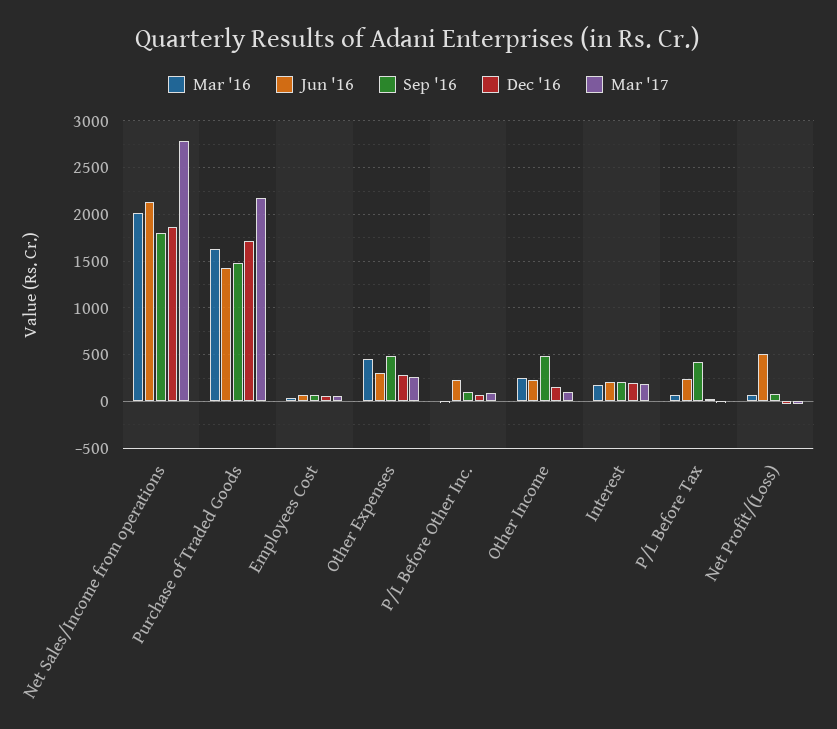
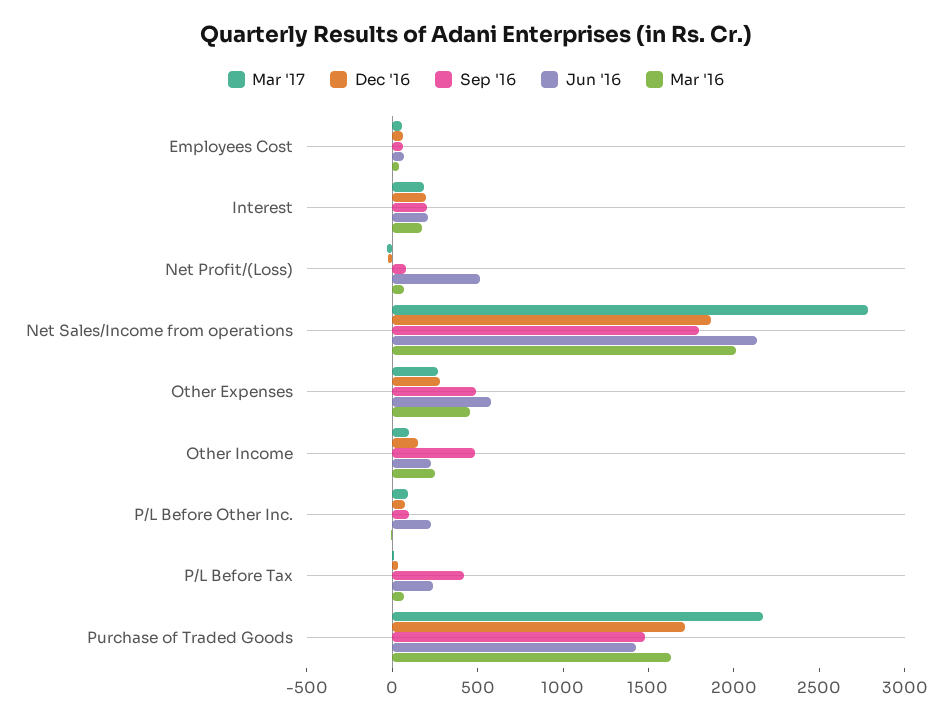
  {
    "Mar '16": {
      "Net Sales/Income from operations": 2000,
      "Purchase of Traded Goods": 1600,
      "Employees Cost": 0,
      "Other Expenses": 500,
      "P/L Before Other Inc.": 0,
      "Other Income": 300,
      "Interest": 200,
      "P/L Before Tax": 100,
      "Net Profit/(Loss)": 100
    },
    "Jun '16": {
      "Net Sales/Income from operations": 2100,
      "Purchase of Traded Goods": 1400,
      "Employees Cost": 100,
-     "Other Expenses": 300,
+     "Other Expenses": 600,
      "P/L Before Other Inc.": 200,
      "Other Income": 200,
      "Interest": 200,
      "P/L Before Tax": 200,
      "Net Profit/(Loss)": 500
    },
    "Sep '16": {
      "Net Sales/Income from operations": 1800,
      "Purchase of Traded Goods": 1500,
      "Employees Cost": 100,
      "Other Expenses": 500,
      "P/L Before Other Inc.": 100,
      "Other Income": 500,
      "Interest": 200,
      "P/L Before Tax": 400,
      "Net Profit/(Loss)": 100
    },
    "Dec '16": {
      "Net Sales/Income from operations": 1900,
      "Purchase of Traded Goods": 1700,
      "Employees Cost": 100,
      "Other Expenses": 300,
      "P/L Before Other Inc.": 100,
      "Other Income": 200,
      "Interest": 200,
      "P/L Before Tax": 0,
      "Net Profit/(Loss)": 0
    },
    "Mar '17": {
      "Net Sales/Income from operations": 2800,
      "Purchase of Traded Goods": 2200,
      "Employees Cost": 100,
      "Other Expenses": 300,
      "P/L Before Other Inc.": 100,
      "Other Income": 100,
      "Interest": 200,
      "P/L Before Tax": 0,
      "Net Profit/(Loss)": 0
    }
  }

